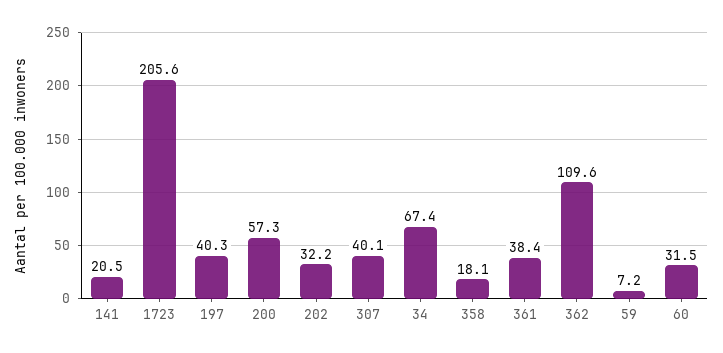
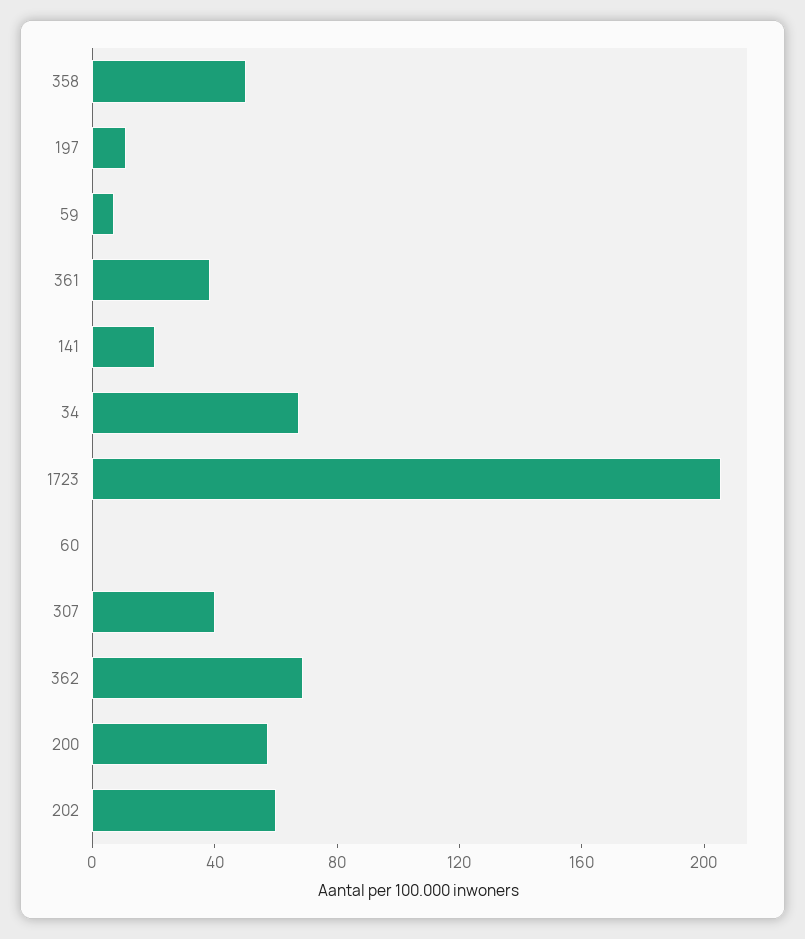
  {
    "141": 20.5,
    "1723": 205.6,
-   "197": 40.3,
+   "197": 10,
    "200": 57.3,
-   "202": 32.2,
+   "202": 60,
    "307": 40.1,
    "34": 67.4,
-   "358": 18.1,
+   "358": 50,
    "361": 38.4,
-   "362": 109.6,
+   "362": 70,
    "59": 7.2,
-   "60": 31.5
+   "60": 0
  }

